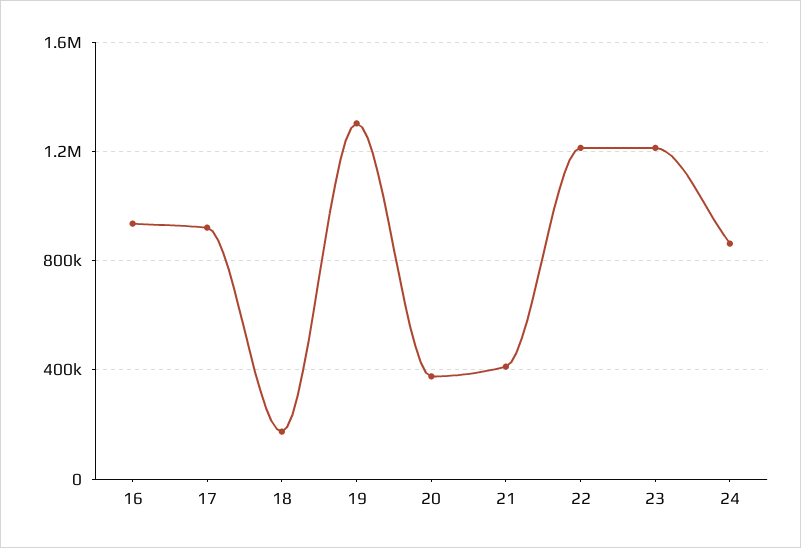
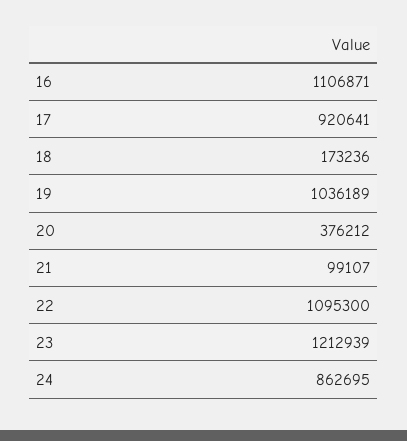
  {
-   "16": 950000,
+   "16": 1106871,
    "17": 920641,
    "18": 173236,
-   "19": 1300000,
+   "19": 1036189,
    "20": 376212,
-   "21": 400000,
+   "21": 99107,
-   "22": 1200000,
+   "22": 1095300,
    "23": 1212939,
    "24": 862695
  }

